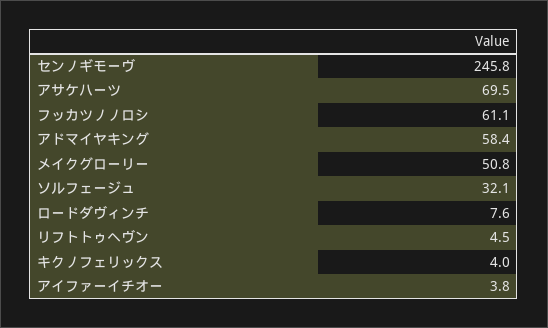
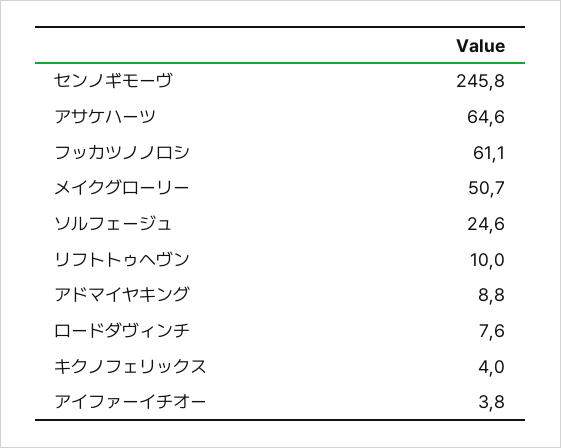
  {
    "センノギモーヴ": 245.8,
-   "アサケハーツ": 69.5,
+   "アサケハーツ": 64.6,
    "フッカツノノロシ": 61.1,
-   "アドマイヤキング": 58.4,
+   "アドマイヤキング": 8.8,
-   "メイクグローリー": 50.8,
+   "メイクグローリー": 50.7,
-   "ソルフェージュ": 32.1,
+   "ソルフェージュ": 24.6,
    "ロードダヴィンチ": 7.6,
-   "リフトトゥヘヴン": 4.5,
+   "リフトトゥヘヴン": 10,
    "キクノフェリックス": 4,
    "アイファーイチオー": 3.8
  }

